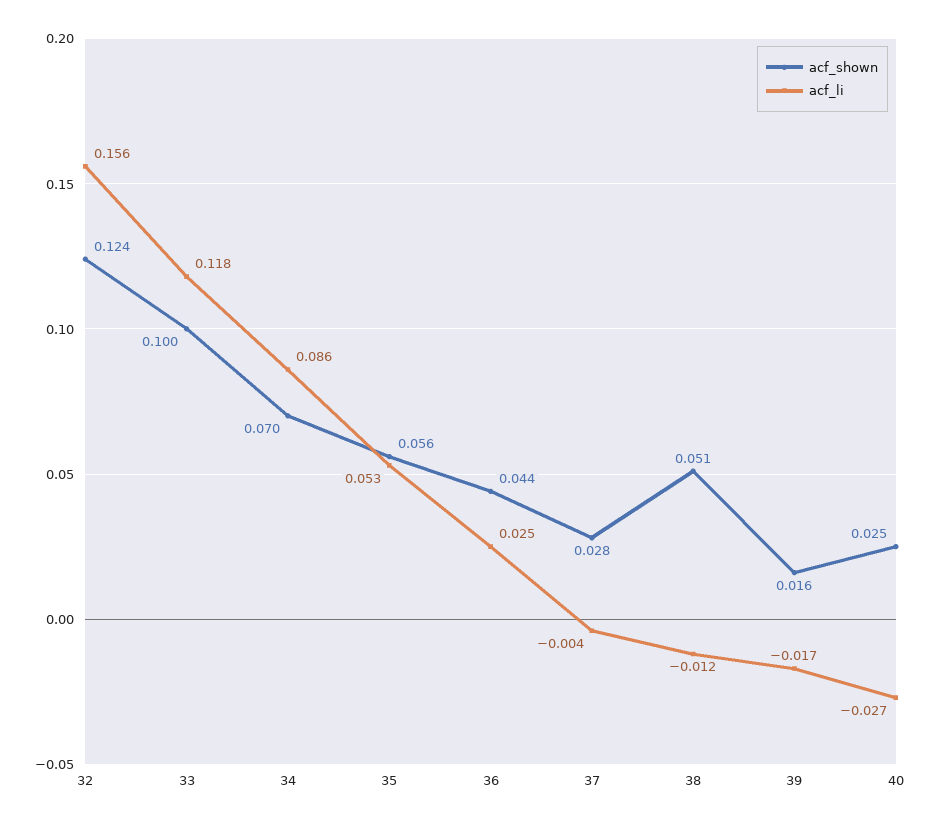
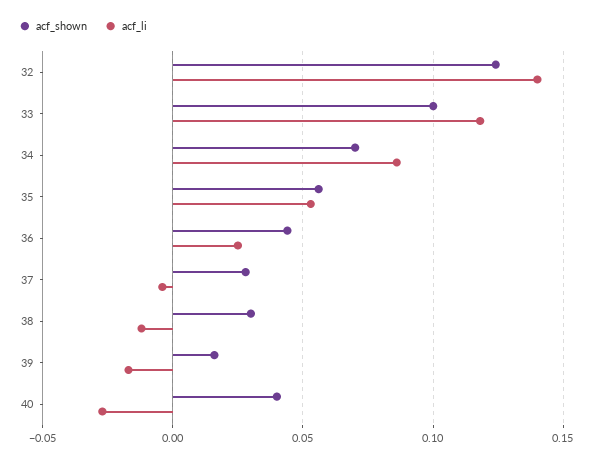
  {
    "acf_shown": {
      "32": 0.124,
      "33": 0.1,
      "34": 0.07,
      "35": 0.056,
      "36": 0.044,
      "37": 0.028,
-     "38": 0.051,
+     "38": 0.03,
      "39": 0.016,
-     "40": 0.025
+     "40": 0.04
    },
    "acf_li": {
-     "32": 0.156,
+     "32": 0.14,
      "33": 0.118,
      "34": 0.086,
      "35": 0.053,
      "36": 0.025,
      "37": -0.004,
      "38": -0.012,
      "39": -0.017,
      "40": -0.027
    }
  }

